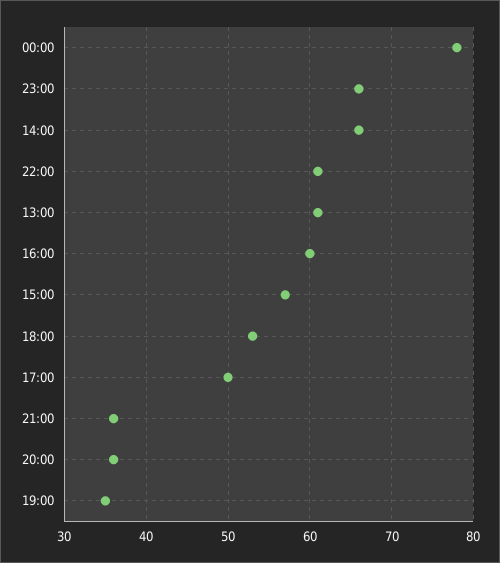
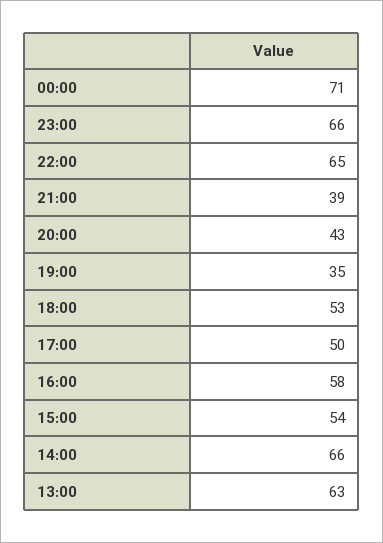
  {
-   "00:00": 78,
+   "00:00": 71,
    "23:00": 66,
    "14:00": 66,
-   "22:00": 61,
+   "22:00": 65,
-   "13:00": 61,
+   "13:00": 63,
-   "16:00": 60,
+   "16:00": 58,
-   "15:00": 57,
+   "15:00": 54,
    "18:00": 53,
    "17:00": 50,
-   "21:00": 36,
+   "21:00": 39,
-   "20:00": 36,
+   "20:00": 43,
    "19:00": 35
  }

